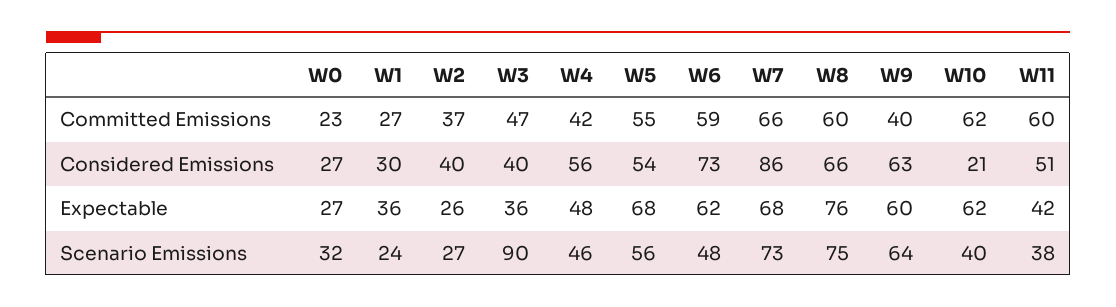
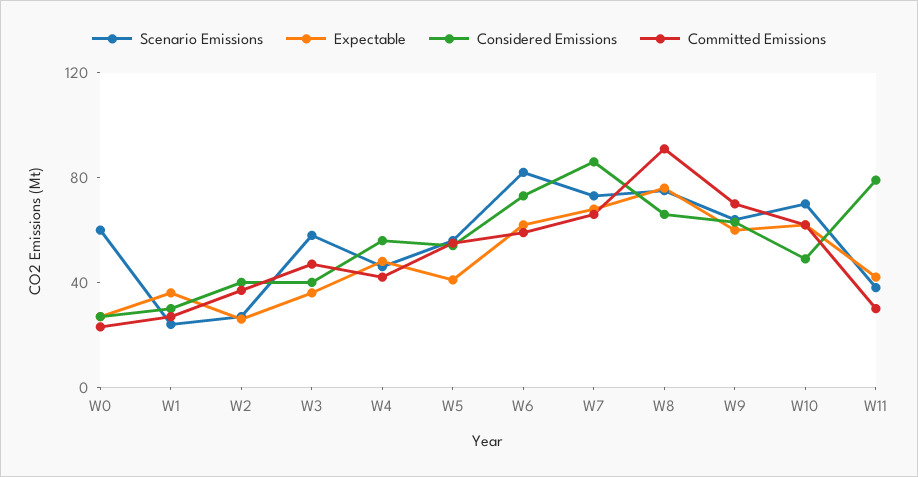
  {
    "Committed Emissions": {
      "W0": 23,
      "W1": 27,
      "W2": 37,
      "W3": 47,
      "W4": 42,
      "W5": 55,
      "W6": 59,
      "W7": 66,
-     "W8": 60,
+     "W8": 90,
-     "W9": 40,
+     "W9": 70,
      "W10": 62,
-     "W11": 60
+     "W11": 30
    },
    "Considered Emissions": {
      "W0": 27,
      "W1": 30,
      "W2": 40,
      "W3": 40,
      "W4": 56,
      "W5": 54,
      "W6": 73,
      "W7": 86,
      "W8": 66,
      "W9": 63,
-     "W10": 21,
+     "W10": 50,
-     "W11": 51
+     "W11": 80
    },
    "Expectable": {
      "W0": 27,
      "W1": 36,
      "W2": 26,
      "W3": 36,
      "W4": 48,
-     "W5": 68,
+     "W5": 40,
      "W6": 62,
      "W7": 68,
      "W8": 76,
      "W9": 60,
      "W10": 62,
      "W11": 42
    },
    "Scenario Emissions": {
-     "W0": 32,
+     "W0": 60,
      "W1": 24,
      "W2": 27,
-     "W3": 90,
+     "W3": 60,
      "W4": 46,
      "W5": 56,
-     "W6": 48,
+     "W6": 80,
      "W7": 73,
      "W8": 75,
      "W9": 64,
-     "W10": 40,
+     "W10": 70,
      "W11": 38
    }
  }

